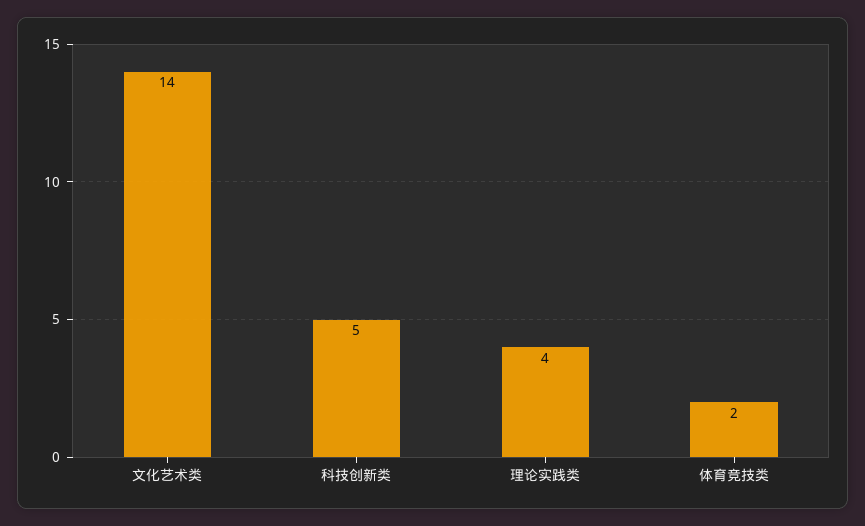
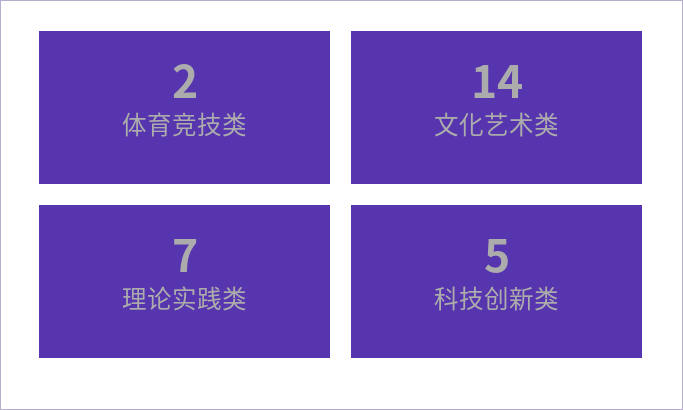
  {
    "文化艺术类": 14,
    "科技创新类": 5,
-   "理论实践类": 4,
+   "理论实践类": 7,
    "体育竞技类": 2
  }

